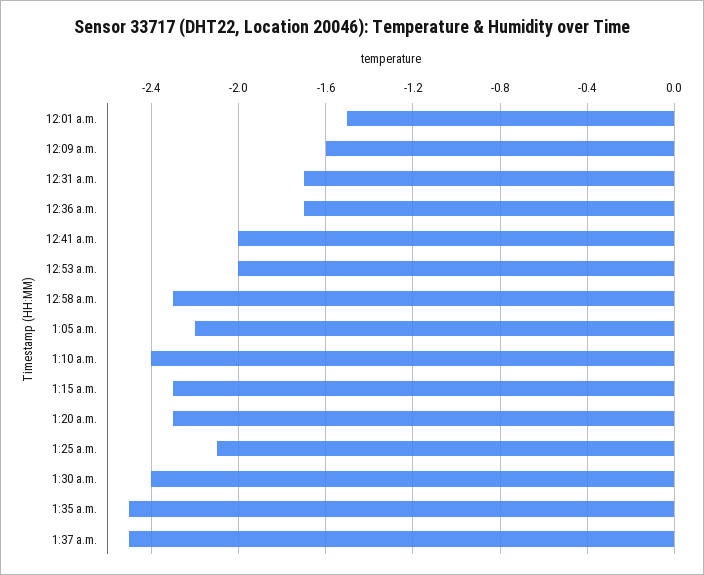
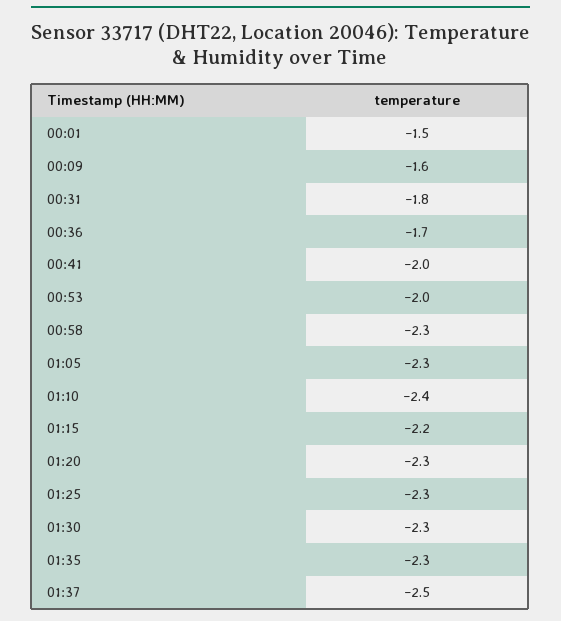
  {
    "12:01 a.m.": -1.5,
    "12:09 a.m.": -1.6,
-   "12:31 a.m.": -1.7,
+   "12:31 a.m.": -1.8,
    "12:36 a.m.": -1.7,
    "12:41 a.m.": -2,
    "12:53 a.m.": -2,
    "12:58 a.m.": -2.3,
-   "1:05 a.m.": -2.2,
+   "1:05 a.m.": -2.3,
    "1:10 a.m.": -2.4,
-   "1:15 a.m.": -2.3,
+   "1:15 a.m.": -2.2,
    "1:20 a.m.": -2.3,
-   "1:25 a.m.": -2.1,
+   "1:25 a.m.": -2.3,
-   "1:30 a.m.": -2.4,
+   "1:30 a.m.": -2.3,
-   "1:35 a.m.": -2.5,
+   "1:35 a.m.": -2.3,
    "1:37 a.m.": -2.5
  }

